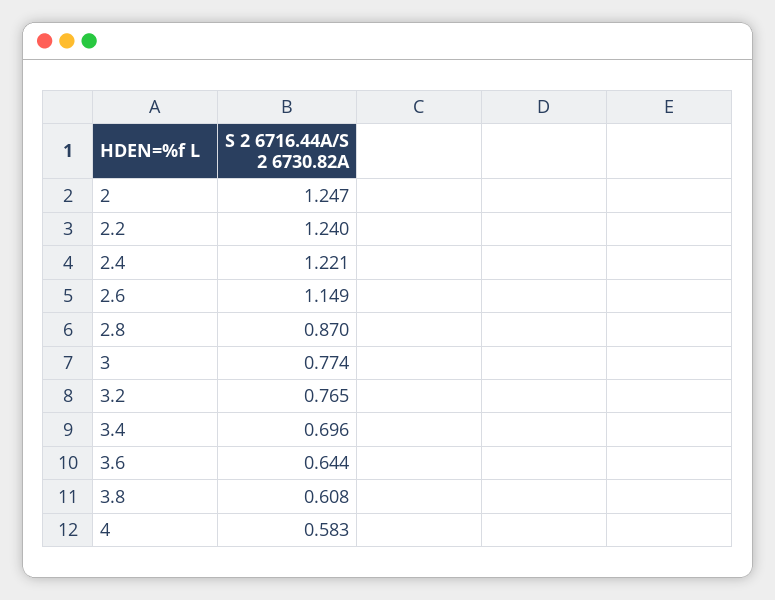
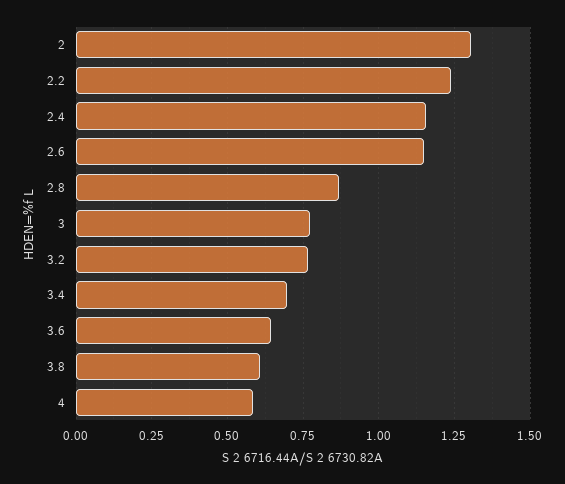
  {
-   "2": 1.247,
+   "2": 1.3,
    "2.2": 1.24,
-   "2.4": 1.221,
+   "2.4": 1.15,
    "2.6": 1.149,
    "2.8": 0.87,
    "3": 0.774,
    "3.2": 0.765,
    "3.4": 0.696,
    "3.6": 0.644,
    "3.8": 0.608,
    "4": 0.583
  }

